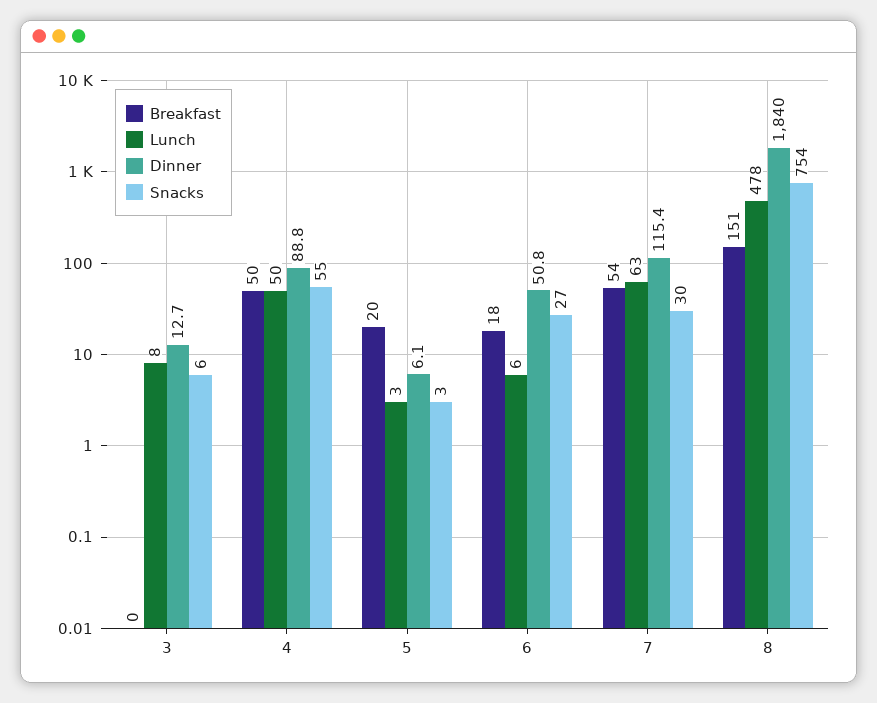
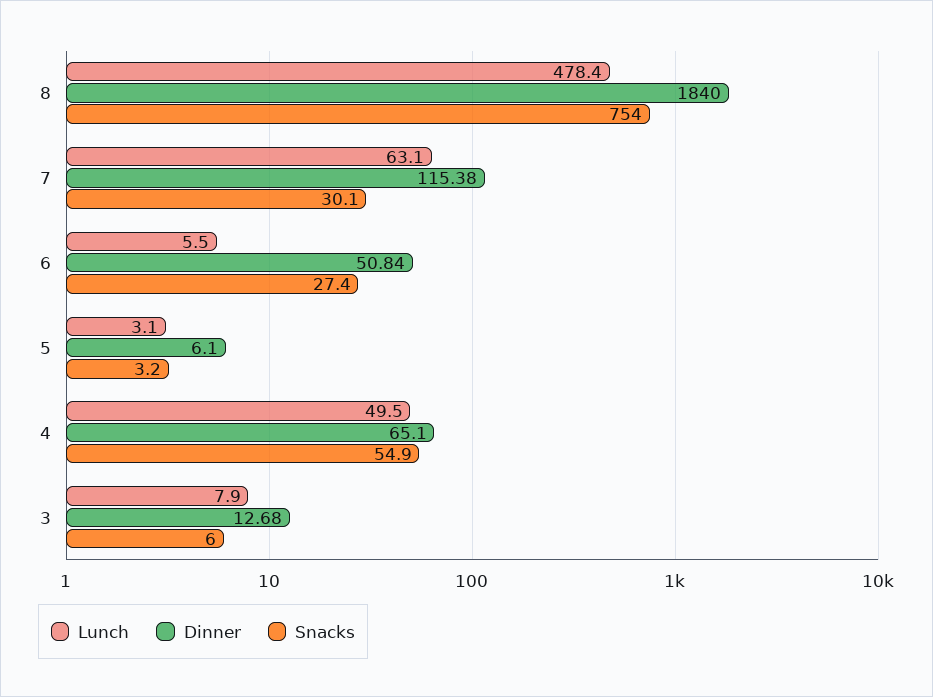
  {
-   "Breakfast": {
-     "3": 0,
-     "4": 50,
-     "5": 20,
-     "6": 18,
-     "7": 54,
-     "8": 151
-   },
    "Lunch": {
      "3": 7.9,
      "4": 49.5,
      "5": 3.1,
      "6": 5.5,
      "7": 63.1,
      "8": 478.4
    },
    "Dinner": {
      "3": 12.68,
-     "4": 88.8,
+     "4": 65.1,
      "5": 6.1,
      "6": 50.84,
      "7": 115.38,
      "8": 1840
    },
    "Snacks": {
      "3": 6,
      "4": 54.9,
      "5": 3.2,
      "6": 27.4,
      "7": 30.1,
      "8": 754
    }
  }

